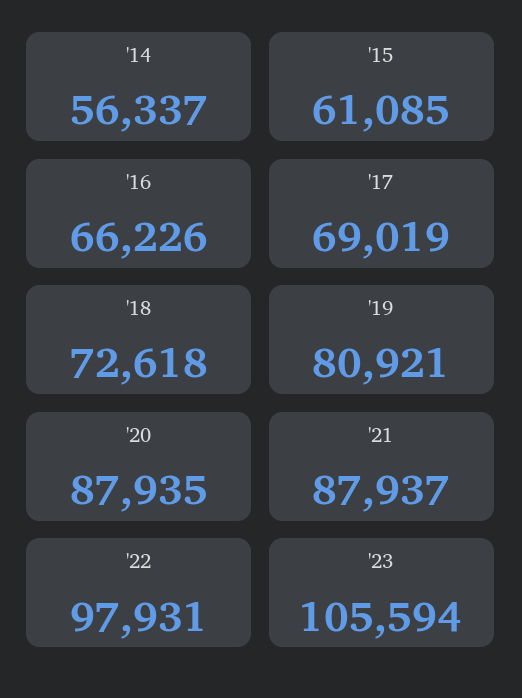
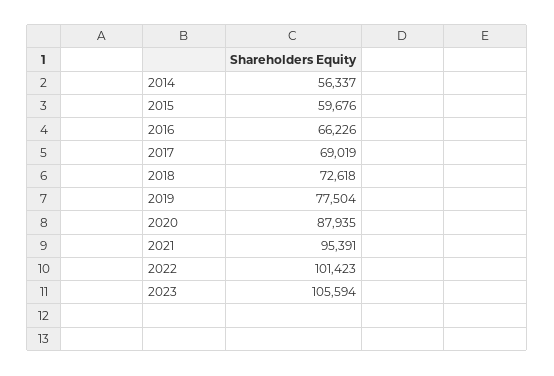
  {
    "'14": 56337,
-   "'15": 61085,
+   "'15": 59676,
    "'16": 66226,
    "'17": 69019,
    "'18": 72618,
-   "'19": 80921,
+   "'19": 77504,
    "'20": 87935,
-   "'21": 87937,
+   "'21": 95391,
-   "'22": 97931,
+   "'22": 101423,
    "'23": 105594
  }

